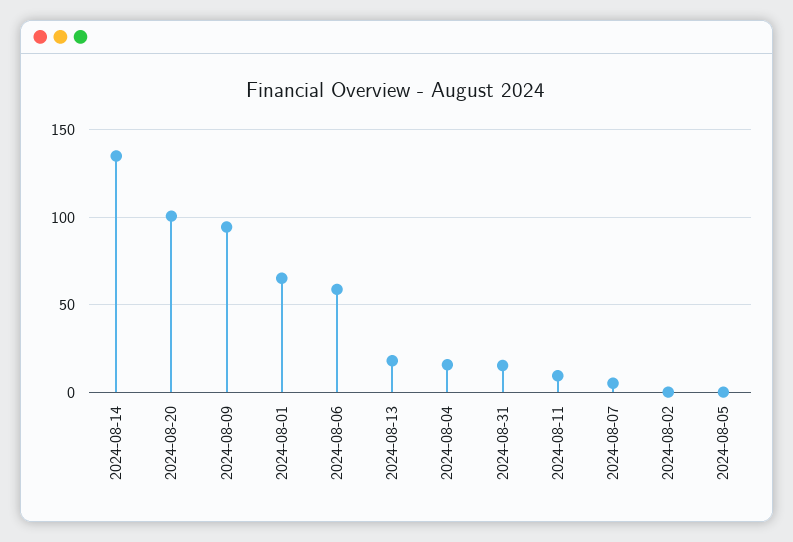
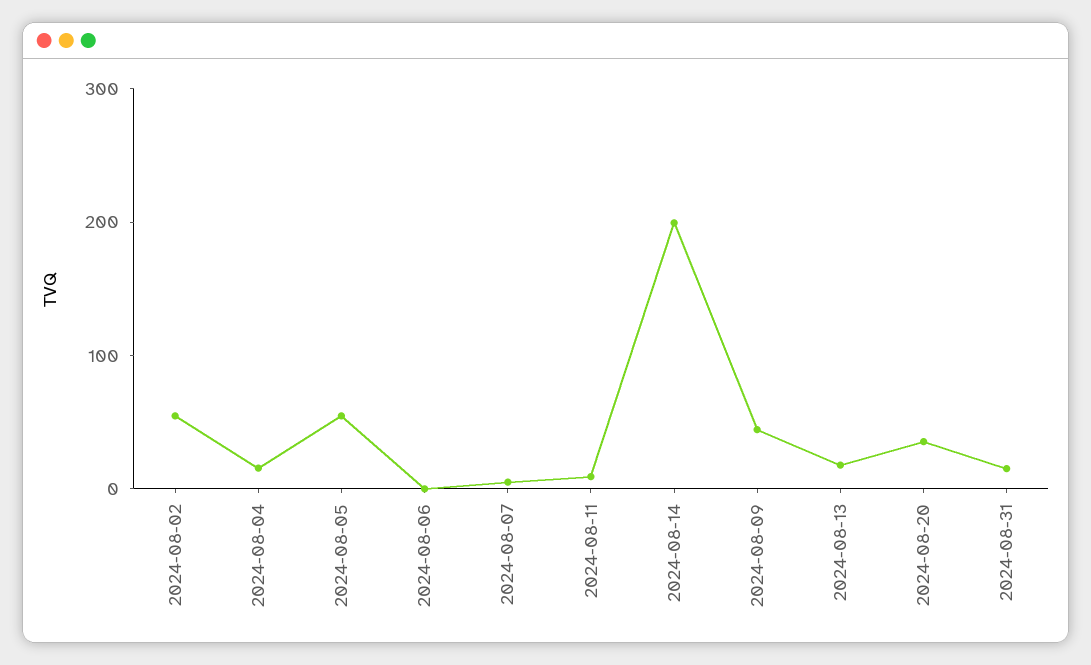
  {
-   "2024-08-14": 135,
+   "2024-08-14": 200,
-   "2024-08-20": 100,
+   "2024-08-20": 40,
-   "2024-08-09": 95,
+   "2024-08-09": 40,
-   "2024-08-01": 65,
-   "2024-08-06": 60,
+   "2024-08-06": 0,
    "2024-08-13": 20,
    "2024-08-04": 15,
    "2024-08-31": 15,
    "2024-08-11": 10,
    "2024-08-07": 5,
-   "2024-08-02": 0,
+   "2024-08-02": 60,
-   "2024-08-05": 0
+   "2024-08-05": 60
  }

